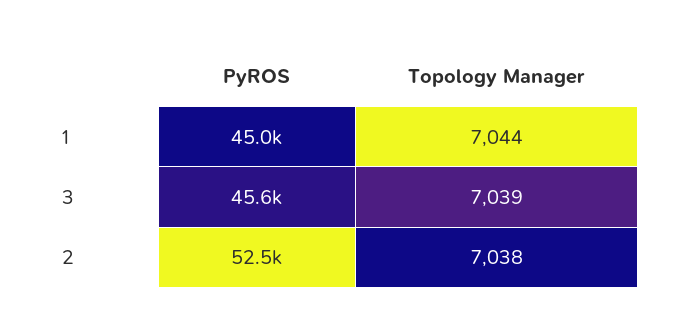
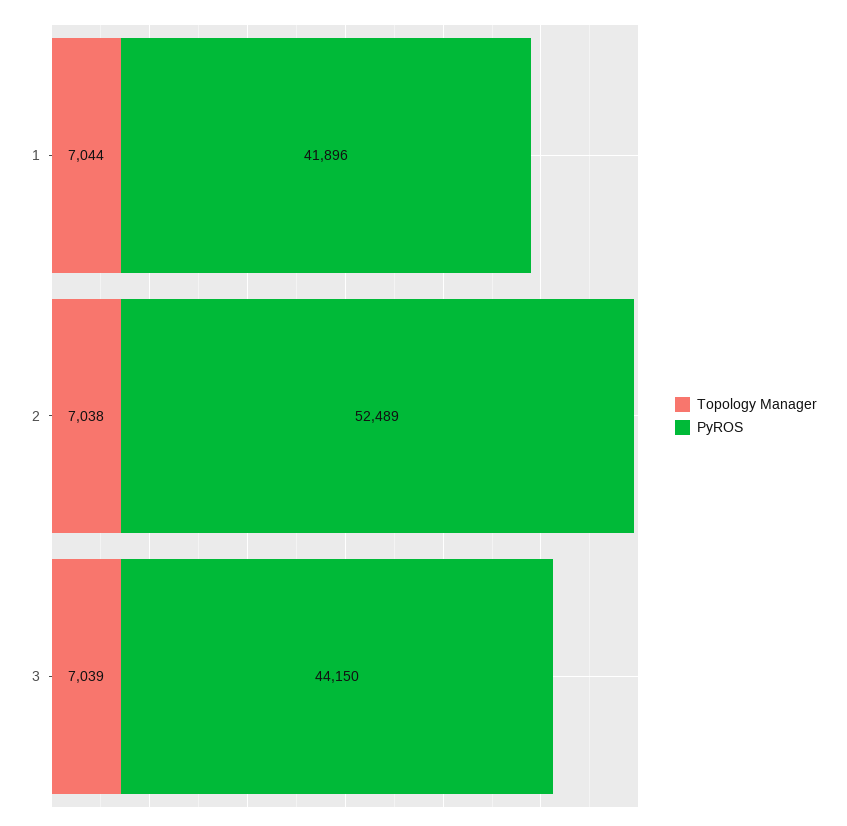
  {
    "PyROS": {
-     "1": 45000,
+     "1": 41896,
-     "3": 45600,
+     "3": 44150,
      "2": 52489
    },
    "Topology Manager": {
      "1": 7044,
      "3": 7039,
      "2": 7038
    }
  }

